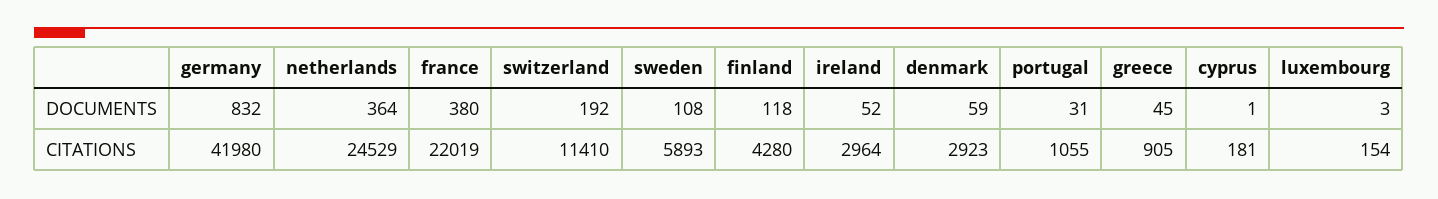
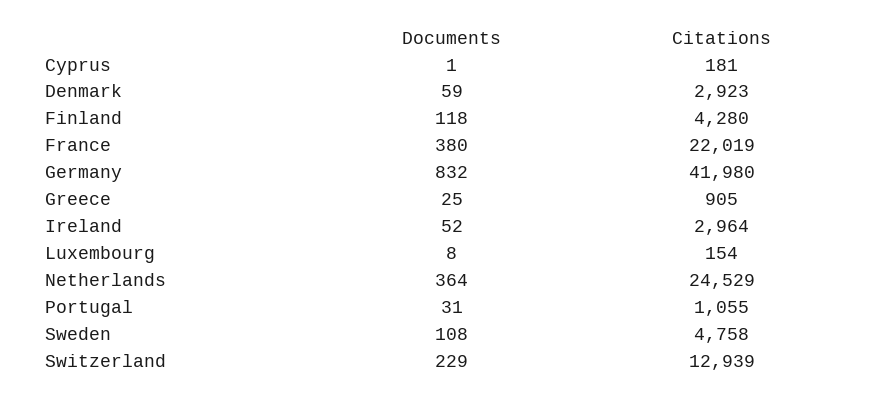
  {
    "germany": {
      "DOCUMENTS": 832,
      "CITATIONS": 41980
    },
    "netherlands": {
      "DOCUMENTS": 364,
      "CITATIONS": 24529
    },
    "france": {
      "DOCUMENTS": 380,
      "CITATIONS": 22019
    },
    "switzerland": {
-     "DOCUMENTS": 192,
+     "DOCUMENTS": 229,
-     "CITATIONS": 11410
+     "CITATIONS": 12939
    },
    "sweden": {
      "DOCUMENTS": 108,
-     "CITATIONS": 5893
+     "CITATIONS": 4758
    },
    "finland": {
      "DOCUMENTS": 118,
      "CITATIONS": 4280
    },
    "ireland": {
      "DOCUMENTS": 52,
      "CITATIONS": 2964
    },
    "denmark": {
      "DOCUMENTS": 59,
      "CITATIONS": 2923
    },
    "portugal": {
      "DOCUMENTS": 31,
      "CITATIONS": 1055
    },
    "greece": {
-     "DOCUMENTS": 45,
+     "DOCUMENTS": 25,
      "CITATIONS": 905
    },
    "cyprus": {
      "DOCUMENTS": 1,
      "CITATIONS": 181
    },
    "luxembourg": {
-     "DOCUMENTS": 3,
+     "DOCUMENTS": 8,
      "CITATIONS": 154
    }
  }

